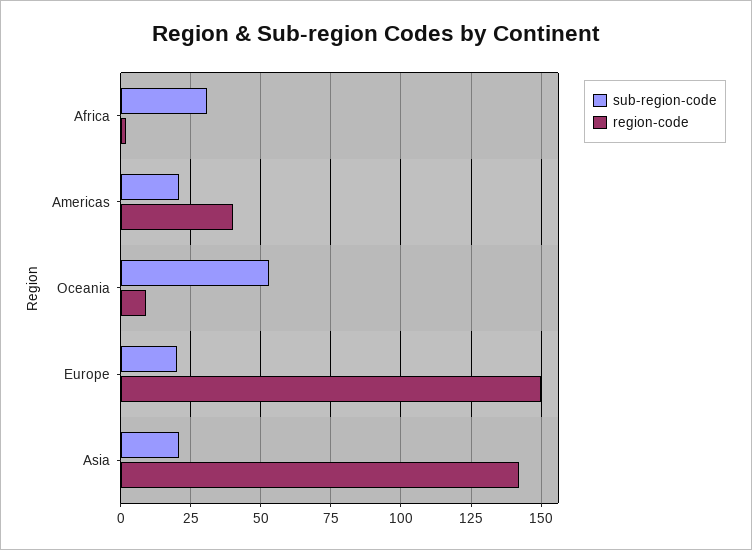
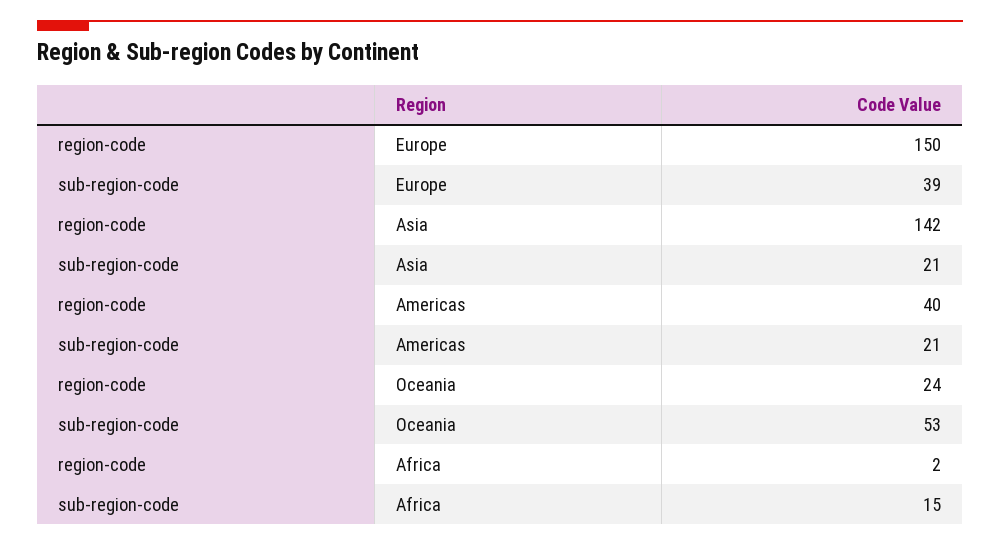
  {
    "sub-region-code": {
-     "Africa": 30,
+     "Africa": 15,
      "Americas": 21,
      "Oceania": 53,
-     "Europe": 20,
+     "Europe": 39,
      "Asia": 21
    },
    "region-code": {
      "Africa": 2,
      "Americas": 40,
-     "Oceania": 10,
+     "Oceania": 24,
      "Europe": 150,
      "Asia": 142
    }
  }

